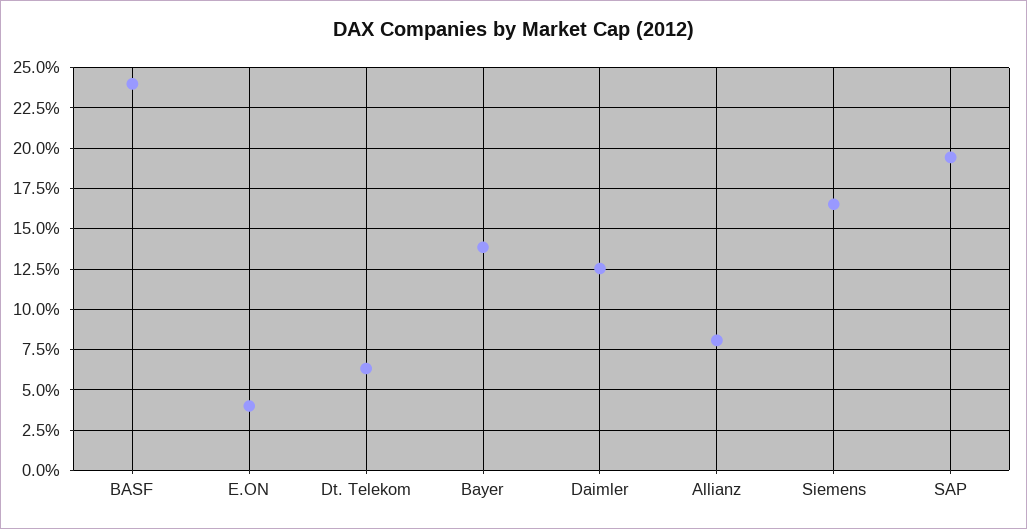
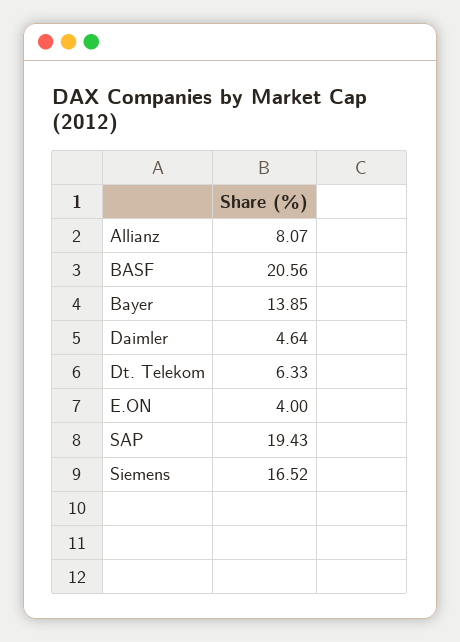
  {
-   "BASF": 24,
+   "BASF": 20.56,
    "E.ON": 4,
    "Dt. Telekom": 6.33,
    "Bayer": 13.85,
-   "Daimler": 12.5,
+   "Daimler": 4.64,
    "Allianz": 8.07,
    "Siemens": 16.52,
    "SAP": 19.43
  }

